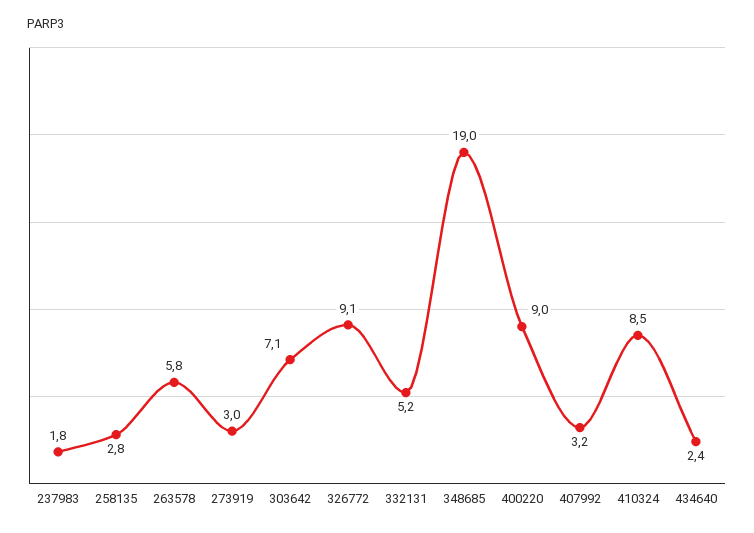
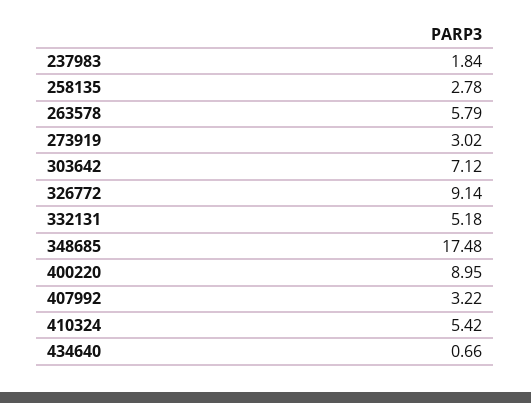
  {
    "237983": 1.84,
    "258135": 2.78,
    "263578": 5.79,
    "273919": 3.02,
    "303642": 7.12,
    "326772": 9.14,
    "332131": 5.18,
-   "348685": 19,
+   "348685": 17.48,
    "400220": 8.95,
    "407992": 3.22,
-   "410324": 8.5,
+   "410324": 5.42,
-   "434640": 2.4
+   "434640": 0.66
  }

